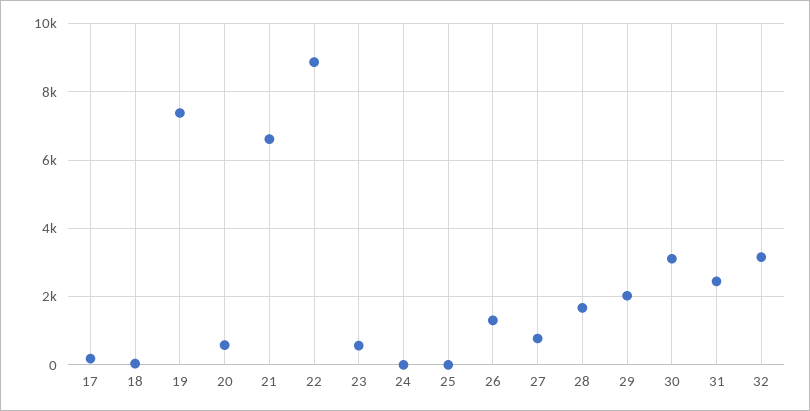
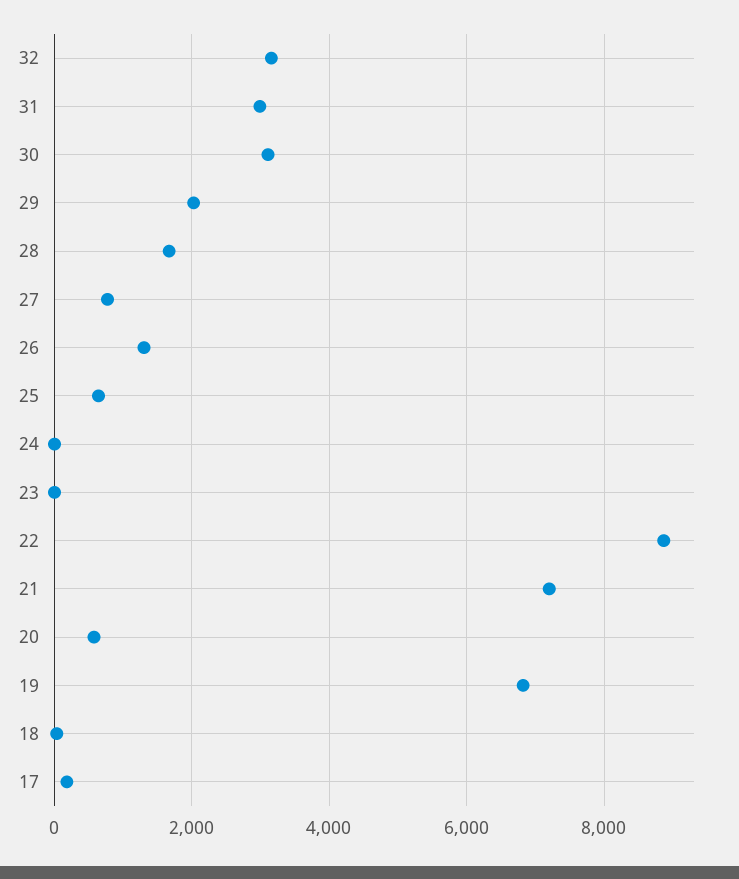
  {
    "17": 200,
    "18": 0,
-   "19": 7400,
+   "19": 6800,
    "20": 600,
-   "21": 6600,
+   "21": 7200,
    "22": 8800,
-   "23": 600,
+   "23": 0,
    "24": 0,
-   "25": 0,
+   "25": 600,
    "26": 1400,
    "27": 800,
    "28": 1600,
    "29": 2000,
    "30": 3200,
-   "31": 2400,
+   "31": 3000,
    "32": 3200
  }

